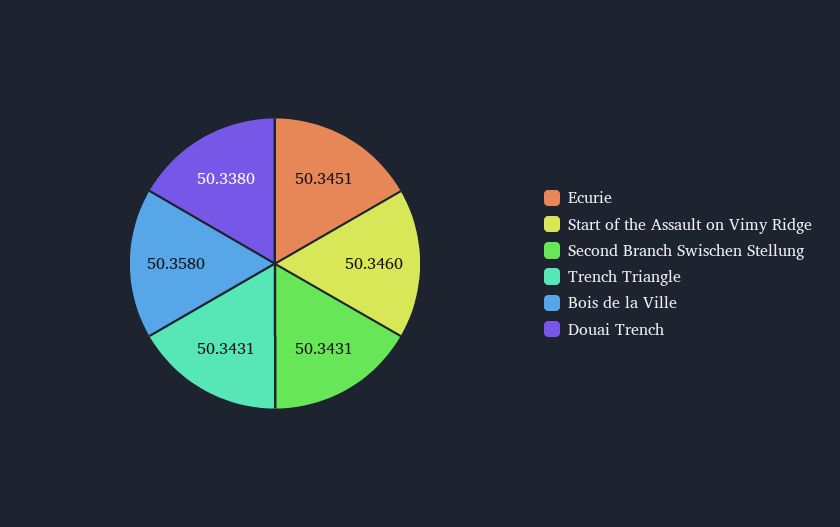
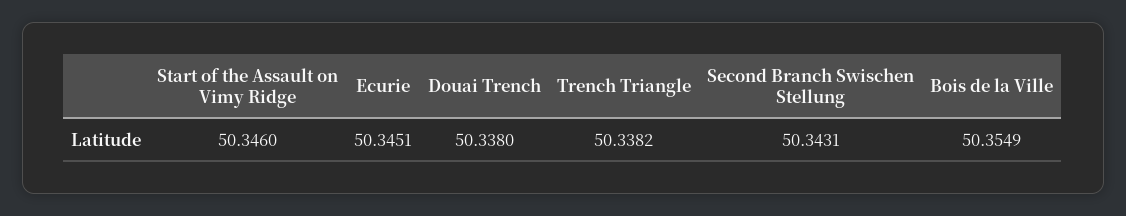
  {
    "Ecurie": 50.3451,
    "Start of the Assault on Vimy Ridge": 50.346,
    "Second Branch Swischen Stellung": 50.3431,
-   "Trench Triangle": 50.3431,
+   "Trench Triangle": 50.3382,
-   "Bois de la Ville": 50.358,
+   "Bois de la Ville": 50.3549,
    "Douai Trench": 50.338
  }

